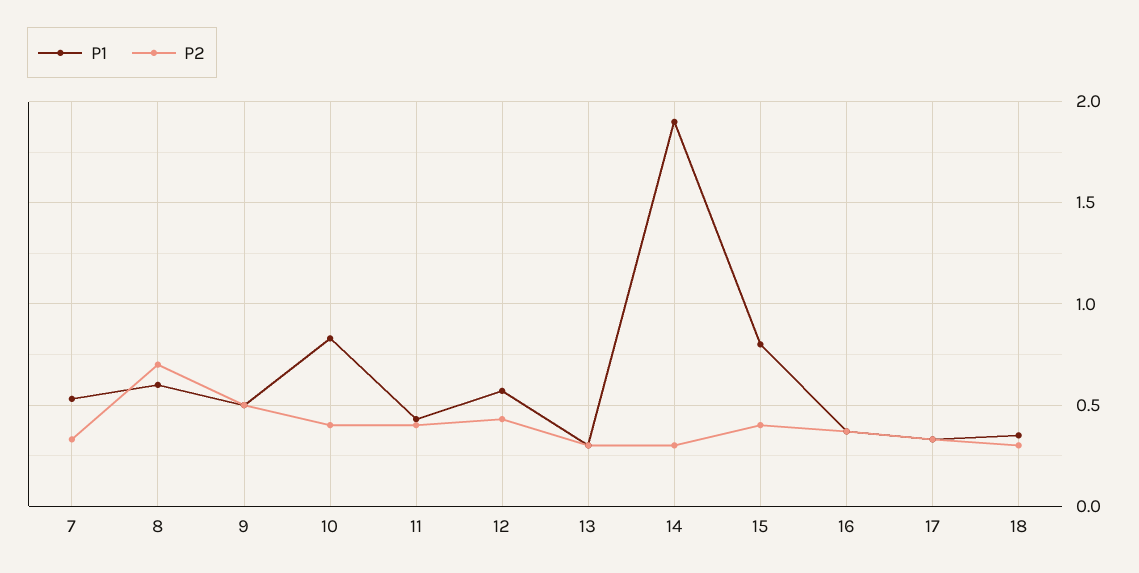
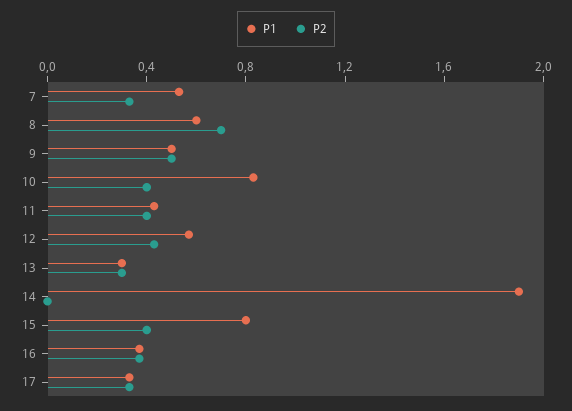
  {
    "P1": {
      "7": 0.55,
      "8": 0.6,
      "9": 0.5,
      "10": 0.85,
      "11": 0.45,
      "12": 0.55,
      "13": 0.3,
      "14": 1.9,
      "15": 0.8,
      "16": 0.35,
-     "17": 0.35,
+     "17": 0.35
-     "18": 0.35
    },
    "P2": {
      "7": 0.35,
      "8": 0.7,
      "9": 0.5,
      "10": 0.4,
      "11": 0.4,
      "12": 0.45,
      "13": 0.3,
-     "14": 0.3,
+     "14": 0,
      "15": 0.4,
      "16": 0.35,
-     "17": 0.35,
+     "17": 0.35
-     "18": 0.3
    }
  }

